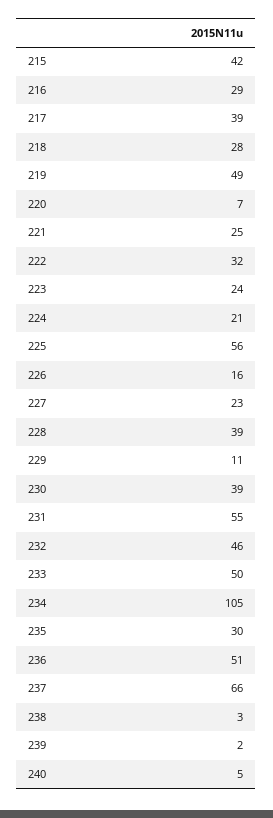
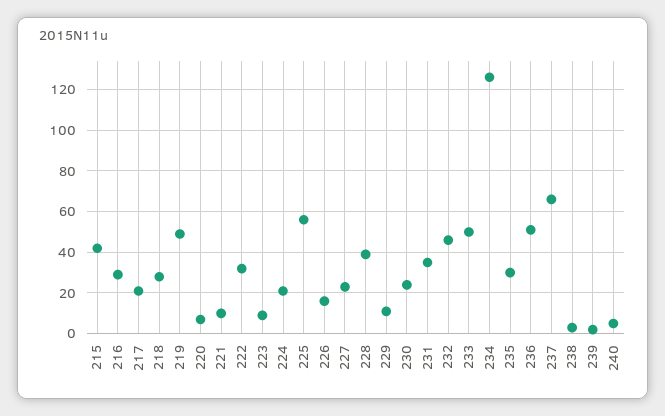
  {
    "215": 42,
    "216": 29,
-   "217": 39,
+   "217": 20,
    "218": 28,
    "219": 49,
    "220": 7,
-   "221": 25,
+   "221": 10,
    "222": 32,
-   "223": 24,
+   "223": 10,
    "224": 21,
    "225": 56,
    "226": 16,
    "227": 23,
    "228": 39,
    "229": 11,
-   "230": 39,
+   "230": 25,
-   "231": 55,
+   "231": 35,
    "232": 46,
    "233": 50,
-   "234": 105,
+   "234": 125,
    "235": 30,
    "236": 51,
    "237": 66,
    "238": 3,
    "239": 2,
    "240": 5
  }

